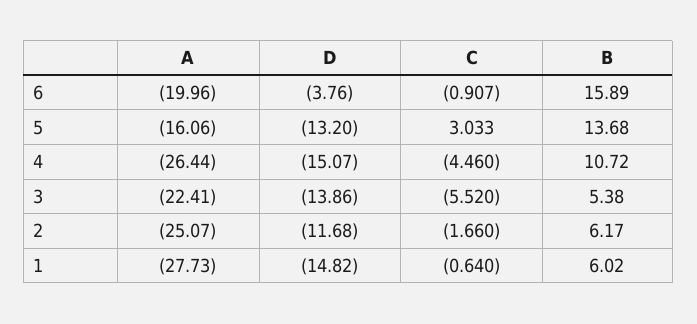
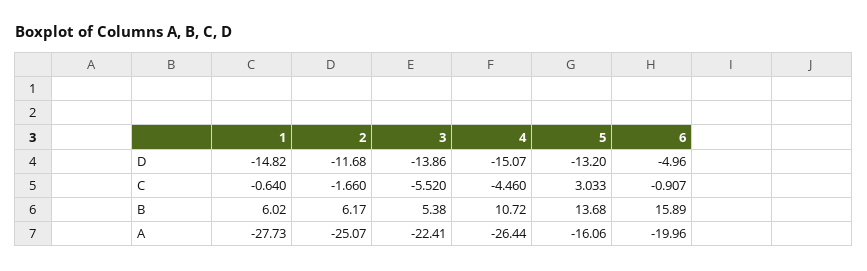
  {
    "A": {
      "6": -19.96,
      "5": -16.06,
      "4": -26.44,
      "3": -22.41,
      "2": -25.07,
      "1": -27.73
    },
    "D": {
-     "6": -3.76,
+     "6": -4.96,
      "5": -13.2,
      "4": -15.07,
      "3": -13.86,
      "2": -11.68,
      "1": -14.82
    },
    "C": {
      "6": -0.907,
      "5": 3.033,
      "4": -4.46,
      "3": -5.52,
      "2": -1.66,
      "1": -0.64
    },
    "B": {
      "6": 15.89,
      "5": 13.68,
      "4": 10.72,
      "3": 5.38,
      "2": 6.17,
      "1": 6.02
    }
  }

